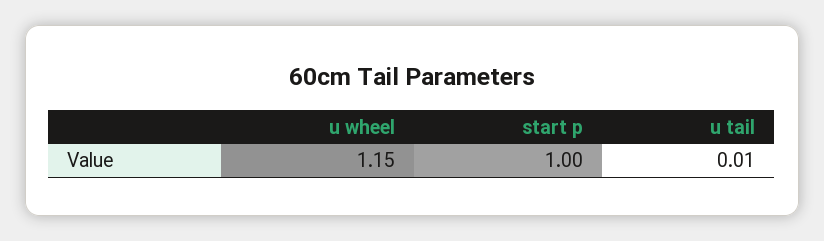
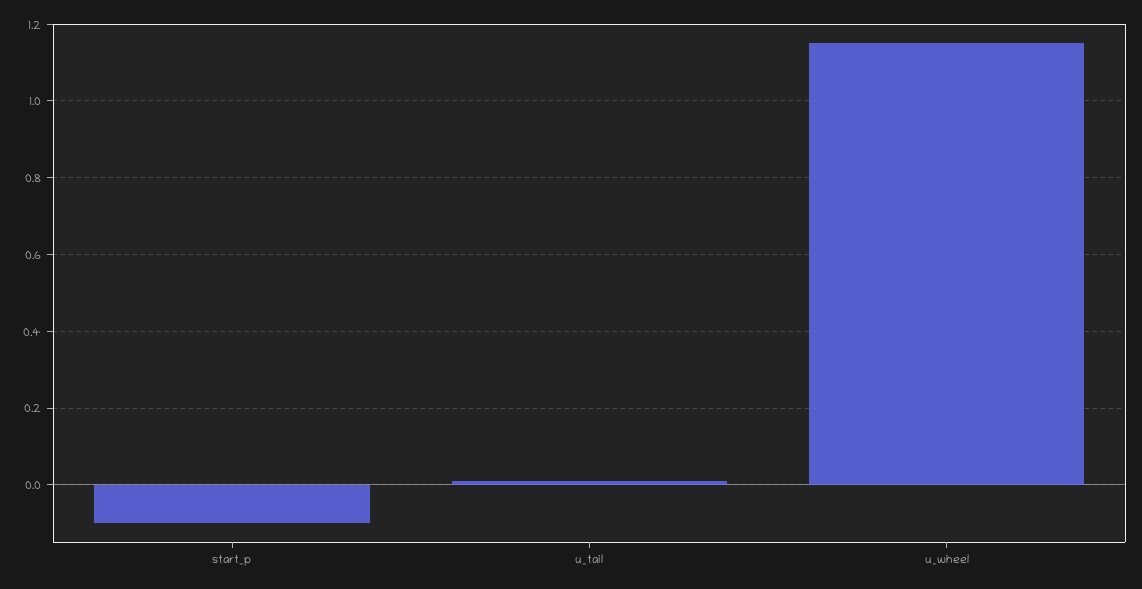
  {
    "u wheel": 1.15,
-   "start p": 1,
+   "start p": -0.1,
    "u tail": 0.01
  }

